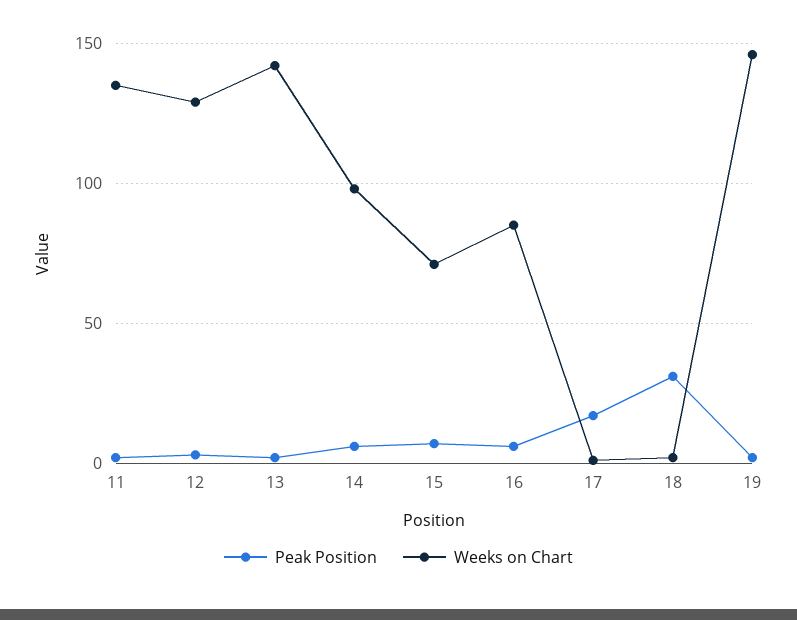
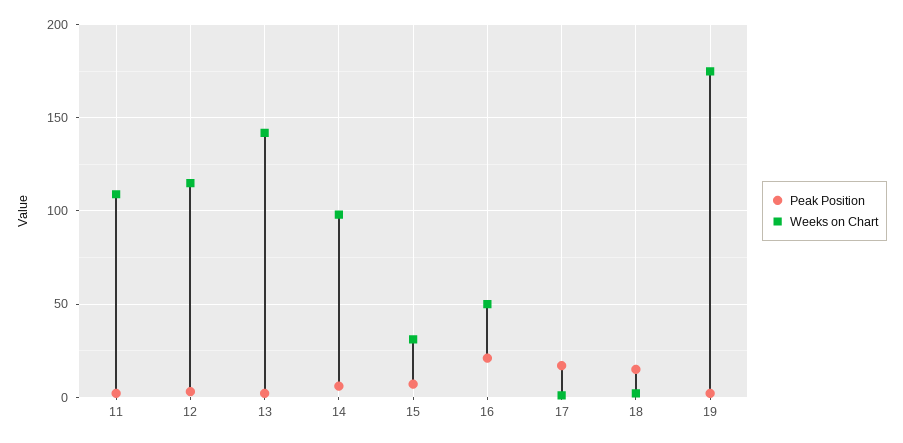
  {
    "Peak Position": {
      "11": 0,
      "12": 5,
      "13": 0,
      "14": 5,
      "15": 5,
-     "16": 5,
+     "16": 20,
      "17": 15,
-     "18": 30,
+     "18": 15,
      "19": 0
    },
    "Weeks on Chart": {
-     "11": 135,
+     "11": 110,
-     "12": 130,
+     "12": 115,
      "13": 140,
      "14": 100,
-     "15": 70,
+     "15": 30,
-     "16": 85,
+     "16": 50,
      "17": 0,
      "18": 0,
-     "19": 145
+     "19": 175
    }
  }

